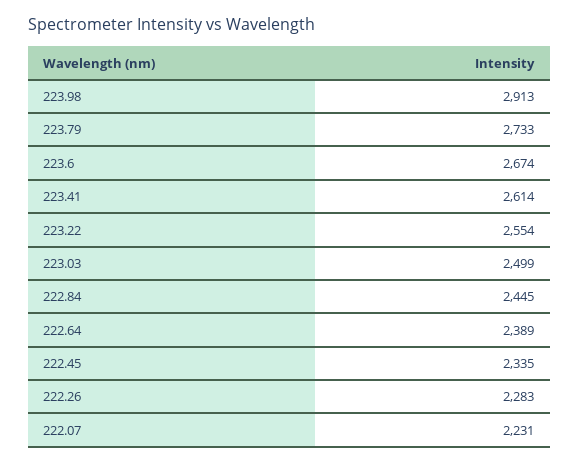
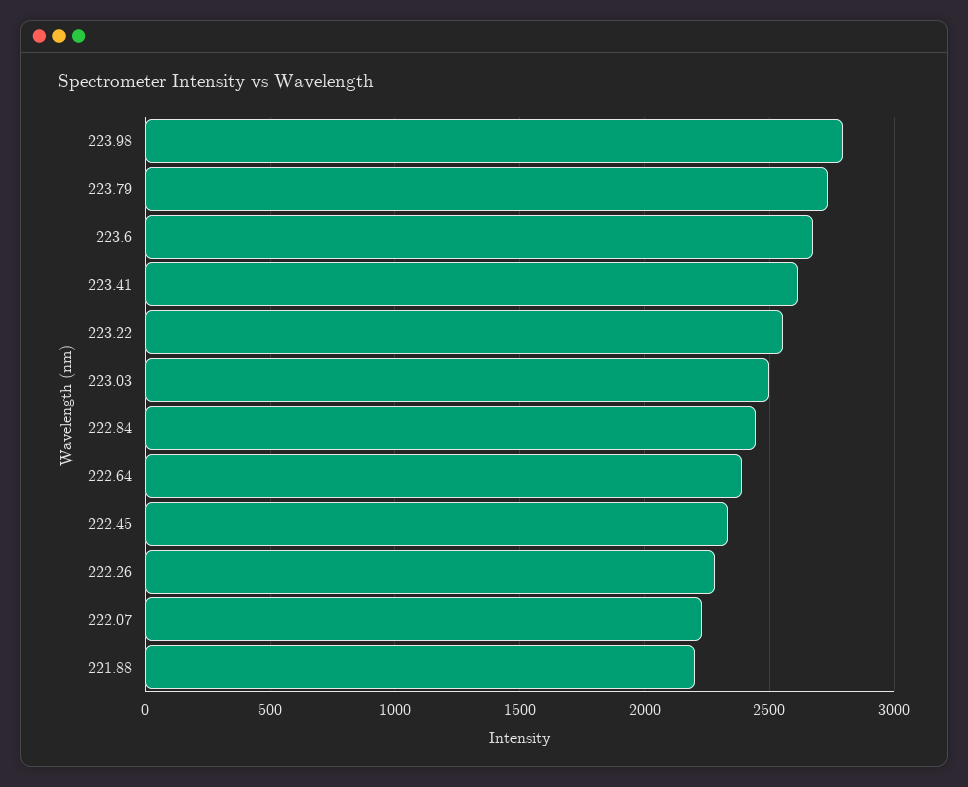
  {
-   "223.98": 2913,
+   "223.98": 2800,
    "223.79": 2733,
    "223.6": 2674,
    "223.41": 2614,
    "223.22": 2554,
    "223.03": 2499,
    "222.84": 2445,
    "222.64": 2389,
    "222.45": 2335,
    "222.26": 2283,
-   "222.07": 2231
+   "222.07": 2231,
+   "221.88": 2200
  }

